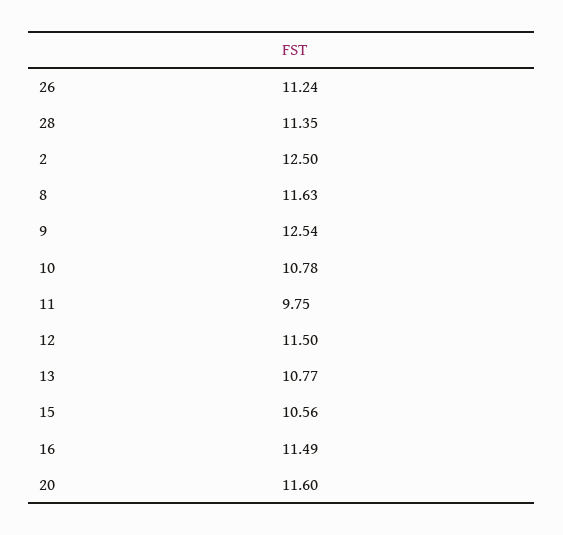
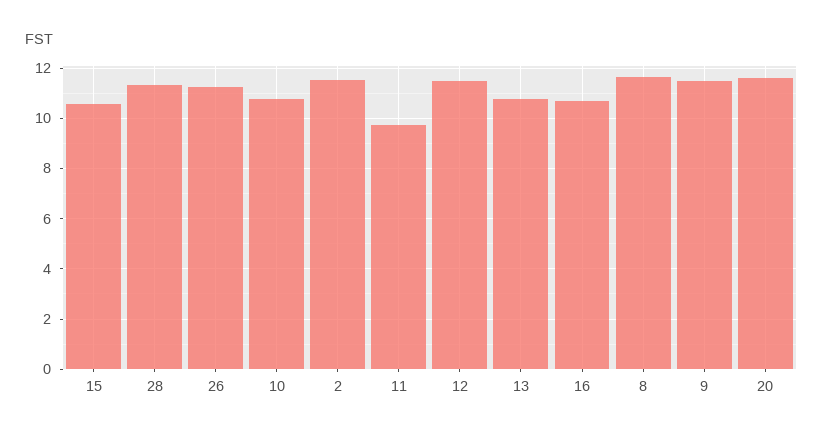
  {
    "26": 11.24,
    "28": 11.35,
-   "2": 12.5,
+   "2": 11.5,
    "8": 11.63,
-   "9": 12.54,
+   "9": 11.5,
    "10": 10.78,
    "11": 9.75,
    "12": 11.5,
    "13": 10.77,
    "15": 10.56,
-   "16": 11.49,
+   "16": 10.75,
    "20": 11.6
  }

